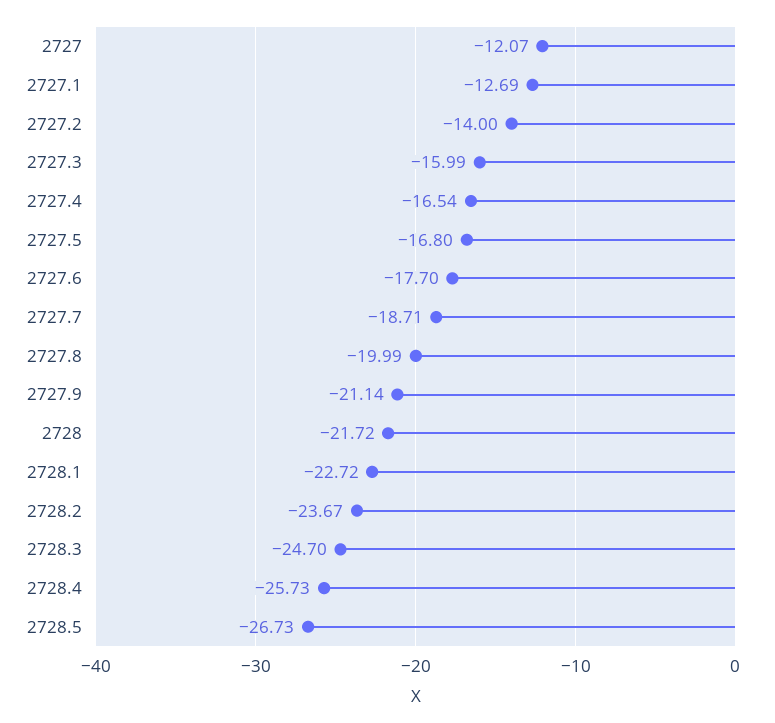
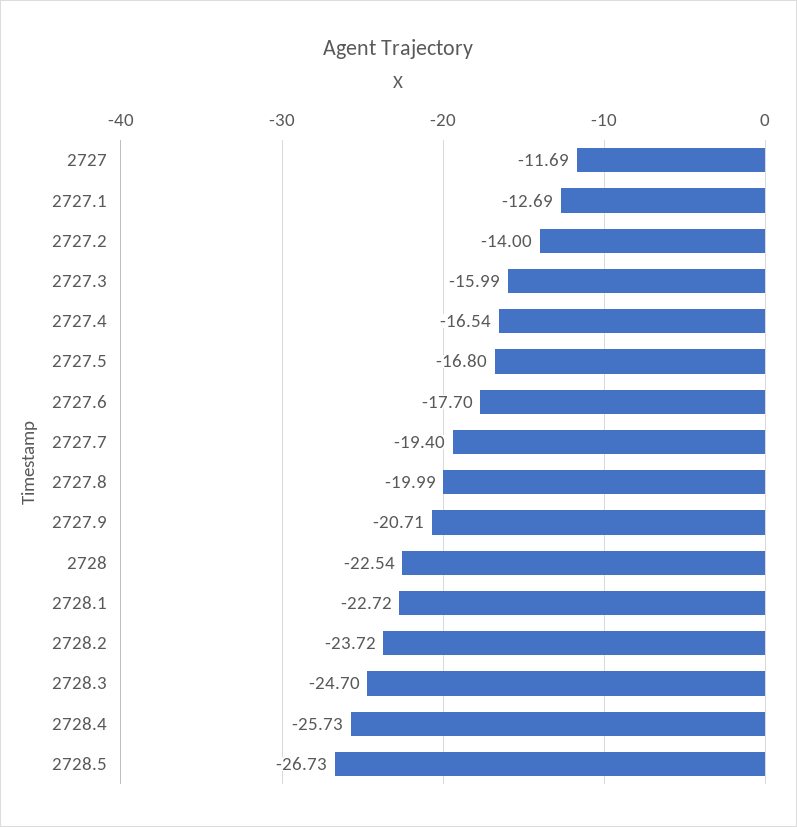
  {
-   "2727": -12.07,
+   "2727": -11.69,
    "2727.1": -12.69,
    "2727.2": -14,
    "2727.3": -15.99,
    "2727.4": -16.54,
    "2727.5": -16.8,
    "2727.6": -17.7,
-   "2727.7": -18.71,
+   "2727.7": -19.4,
    "2727.8": -19.99,
-   "2727.9": -21.14,
+   "2727.9": -20.71,
-   "2728": -21.72,
+   "2728": -22.54,
    "2728.1": -22.72,
-   "2728.2": -23.67,
+   "2728.2": -23.72,
    "2728.3": -24.7,
    "2728.4": -25.73,
    "2728.5": -26.73
  }

